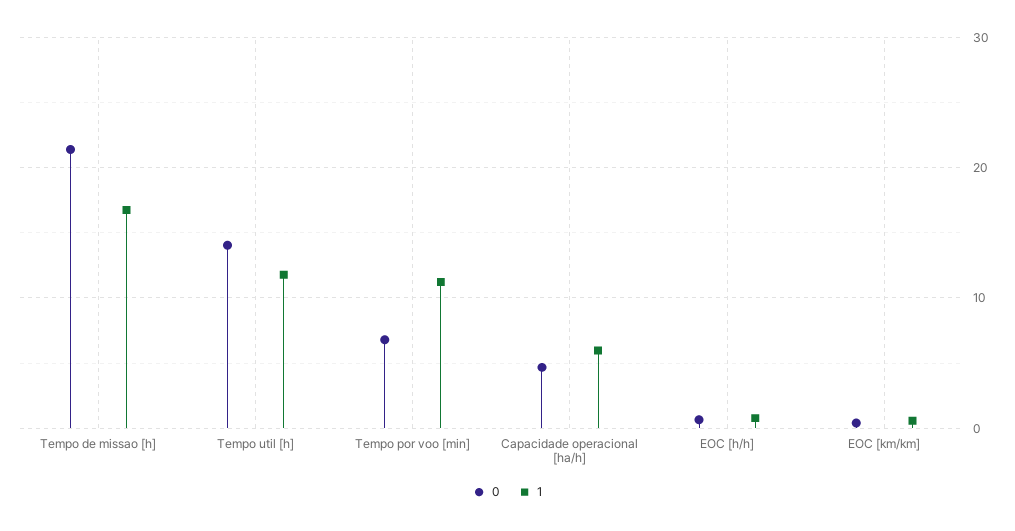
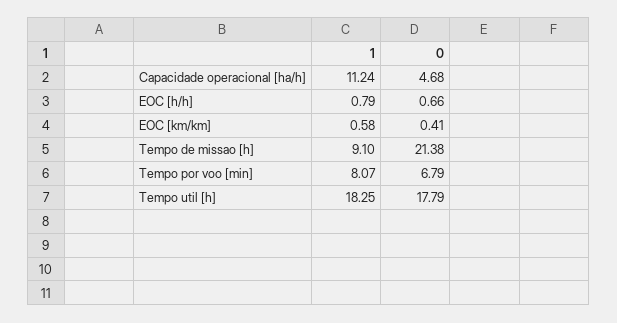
  {
    "0": {
      "Tempo de missao [h]": 21.38,
-     "Tempo util [h]": 14,
+     "Tempo util [h]": 17.79,
      "Tempo por voo [min]": 6.79,
      "Capacidade operacional [ha/h]": 4.68,
      "EOC [h/h]": 0.66,
      "EOC [km/km]": 0.41
    },
    "1": {
-     "Tempo de missao [h]": 17,
+     "Tempo de missao [h]": 9.1,
-     "Tempo util [h]": 12,
+     "Tempo util [h]": 18.25,
-     "Tempo por voo [min]": 11,
+     "Tempo por voo [min]": 8.07,
-     "Capacidade operacional [ha/h]": 6,
+     "Capacidade operacional [ha/h]": 11.24,
      "EOC [h/h]": 0.79,
      "EOC [km/km]": 0.58
    }
  }

